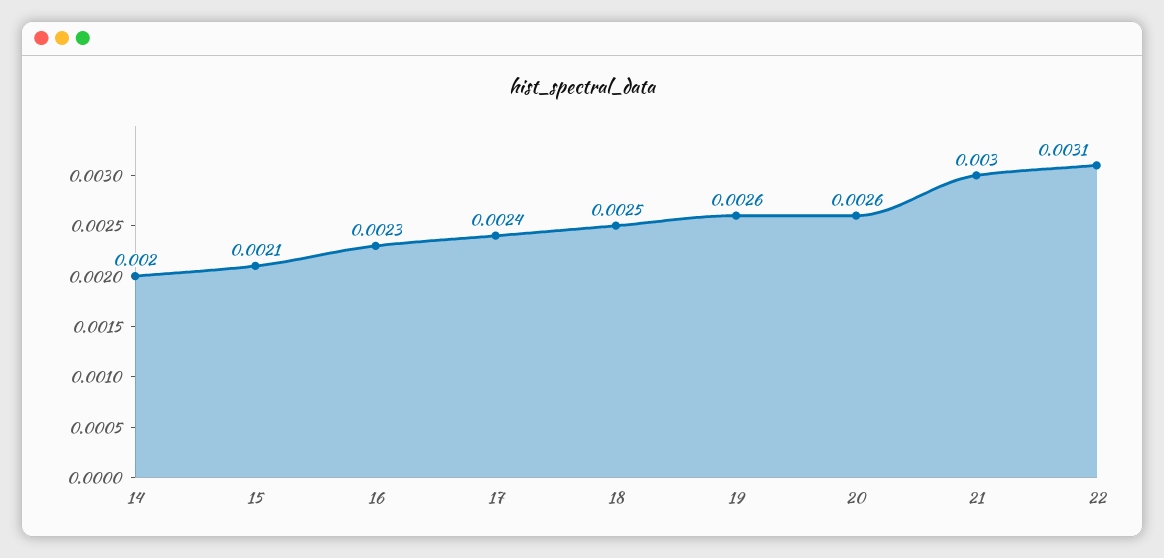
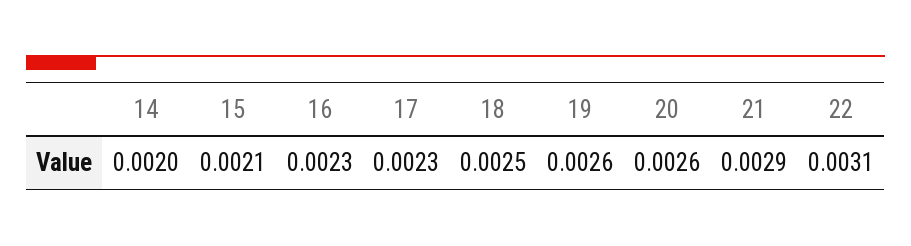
  {
    "14": 0.002,
    "15": 0.0021,
    "16": 0.0023,
-   "17": 0.0024,
+   "17": 0.0023,
    "18": 0.0025,
    "19": 0.0026,
    "20": 0.0026,
-   "21": 0.003,
+   "21": 0.0029,
    "22": 0.0031
  }

